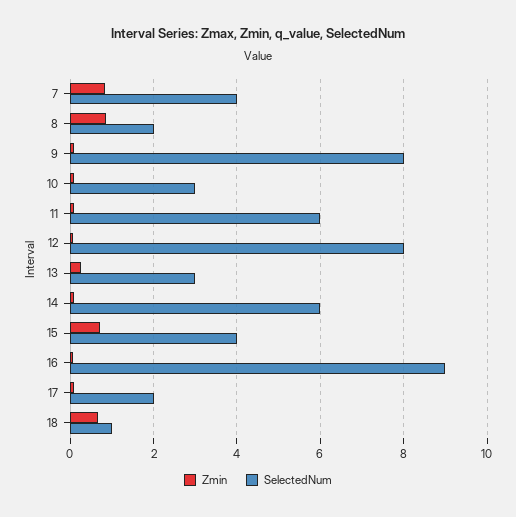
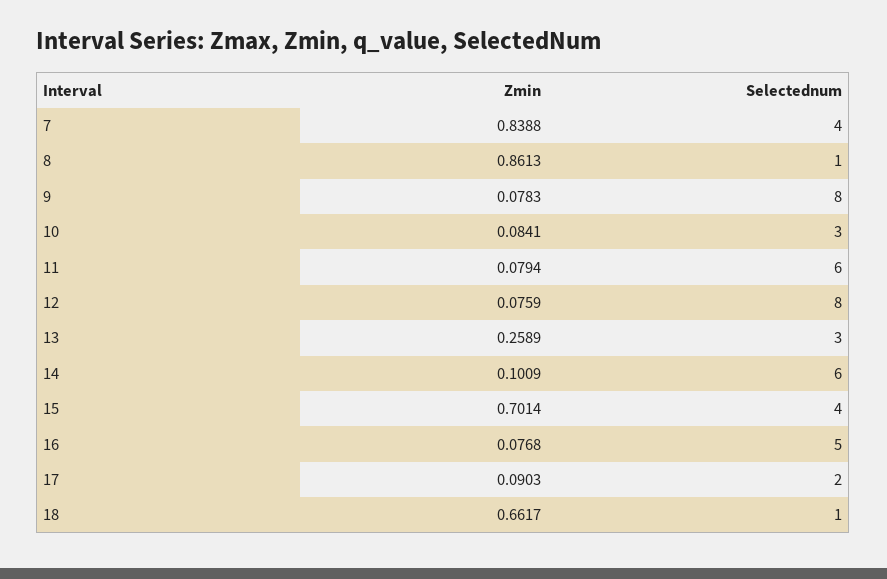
  {
    "Zmin": {
      "7": 0.8388,
      "8": 0.8613,
      "9": 0.0783,
      "10": 0.0841,
      "11": 0.0794,
      "12": 0.0759,
      "13": 0.2589,
      "14": 0.1009,
      "15": 0.7014,
      "16": 0.0768,
      "17": 0.0903,
      "18": 0.6617
    },
    "SelectedNum": {
      "7": 4,
-     "8": 2,
+     "8": 1,
      "9": 8,
      "10": 3,
      "11": 6,
      "12": 8,
      "13": 3,
      "14": 6,
      "15": 4,
-     "16": 9,
+     "16": 5,
      "17": 2,
      "18": 1
    }
  }

